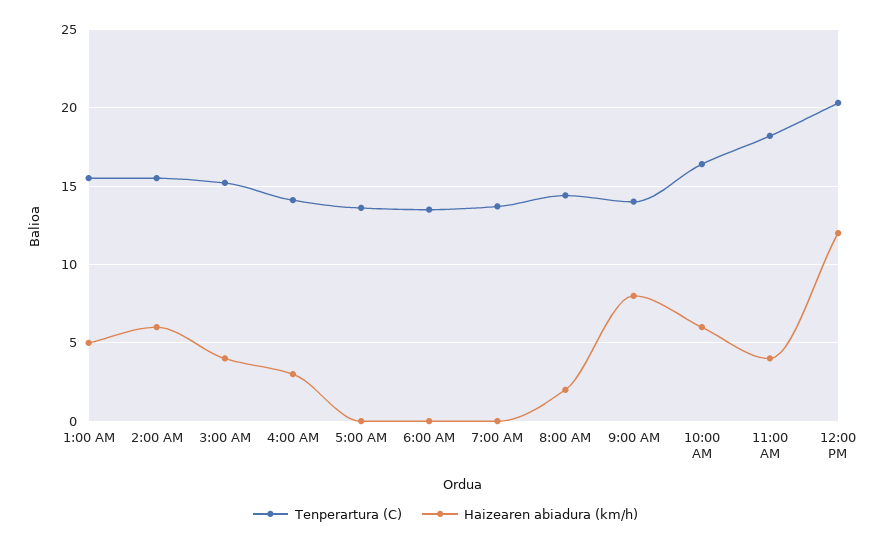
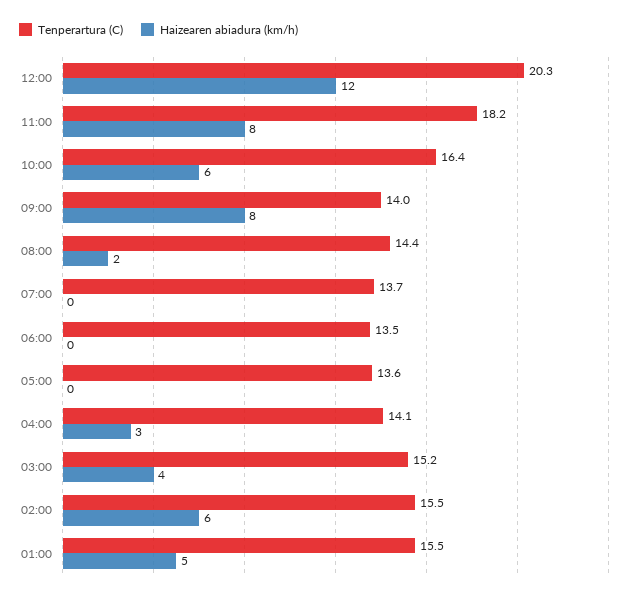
  {
    "Tenperartura (C)": {
      "1:00 AM": 15.5,
      "2:00 AM": 15.5,
      "3:00 AM": 15.2,
      "4:00 AM": 14.1,
      "5:00 AM": 13.6,
      "6:00 AM": 13.5,
      "7:00 AM": 13.7,
      "8:00 AM": 14.4,
      "9:00 AM": 14,
      "10:00 AM": 16.4,
      "11:00 AM": 18.2,
      "12:00 PM": 20.3
    },
    "Haizearen abiadura (km/h)": {
      "1:00 AM": 5,
      "2:00 AM": 6,
      "3:00 AM": 4,
      "4:00 AM": 3,
      "5:00 AM": 0,
      "6:00 AM": 0,
      "7:00 AM": 0,
      "8:00 AM": 2,
      "9:00 AM": 8,
      "10:00 AM": 6,
-     "11:00 AM": 4,
+     "11:00 AM": 8,
      "12:00 PM": 12
    }
  }

